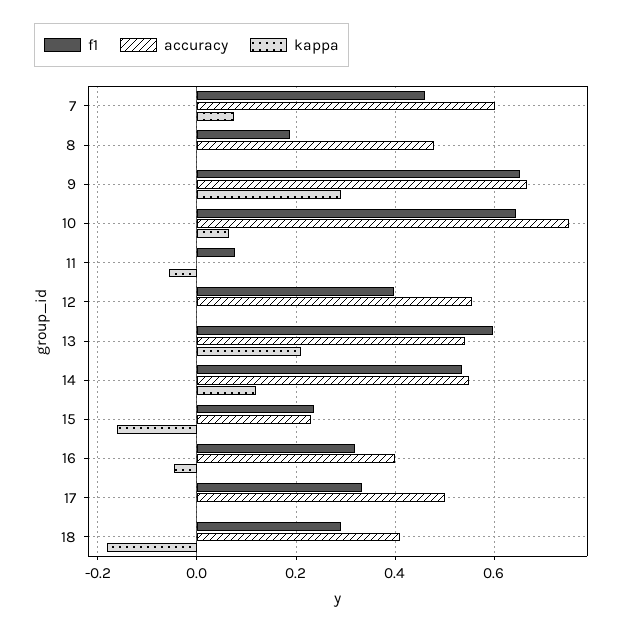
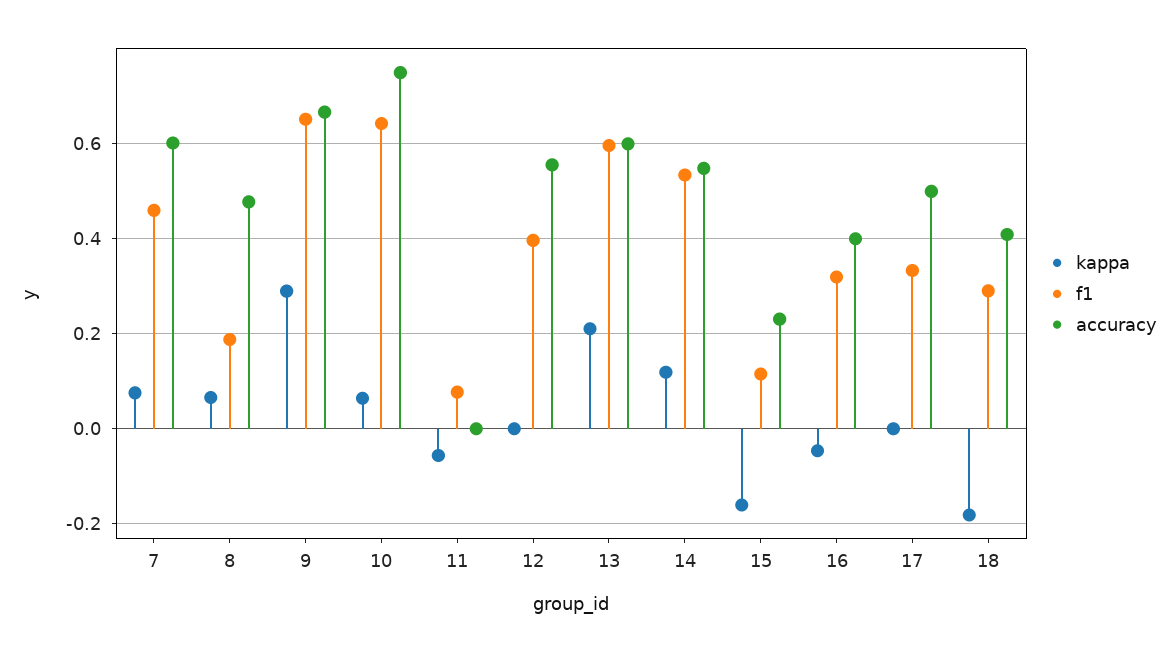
  {
    "f1": {
      "7": 0.46,
      "8": 0.18,
      "9": 0.66,
      "10": 0.64,
      "11": 0.08,
      "12": 0.4,
      "13": 0.6,
      "14": 0.54,
-     "15": 0.24,
+     "15": 0.12,
      "16": 0.32,
      "17": 0.34,
      "18": 0.3
    },
    "accuracy": {
      "7": 0.6,
      "8": 0.48,
      "9": 0.66,
      "10": 0.76,
      "11": 0,
      "12": 0.56,
-     "13": 0.54,
+     "13": 0.6,
      "14": 0.54,
      "15": 0.24,
      "16": 0.4,
      "17": 0.5,
      "18": 0.4
    },
    "kappa": {
      "7": 0.08,
-     "8": 0,
+     "8": 0.06,
      "9": 0.28,
      "10": 0.06,
      "11": -0.06,
      "12": 0,
      "13": 0.22,
      "14": 0.12,
      "15": -0.16,
      "16": -0.04,
      "17": 0,
      "18": -0.18
    }
  }

